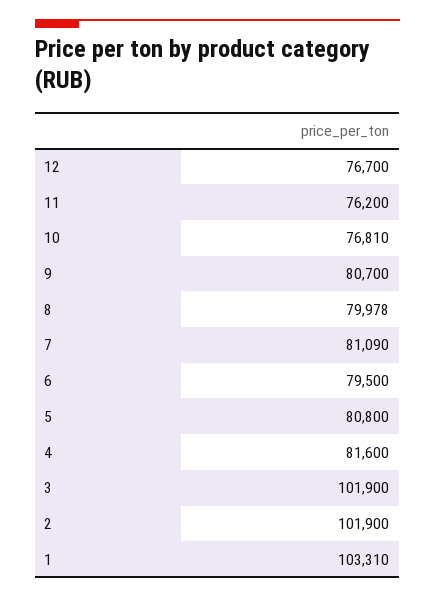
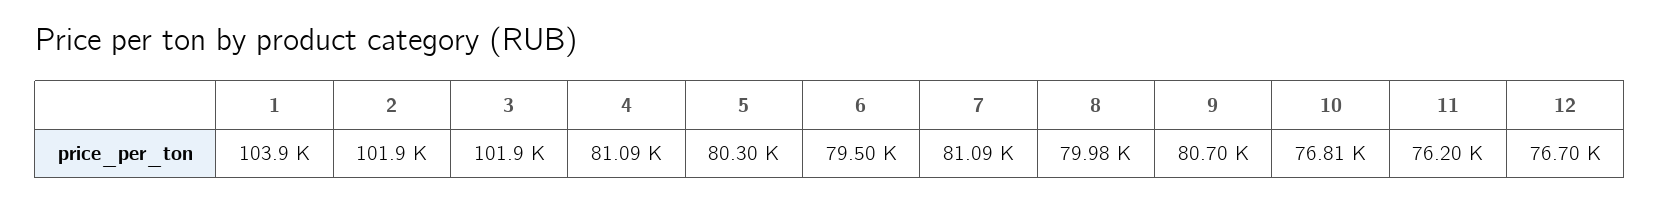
  {
    "12": 76700,
    "11": 76200,
    "10": 76810,
    "9": 80700,
    "8": 79978,
    "7": 81090,
    "6": 79500,
-   "5": 80800,
+   "5": 80300,
-   "4": 81600,
+   "4": 81090,
    "3": 101900,
    "2": 101900,
-   "1": 103310
+   "1": 103900
  }

